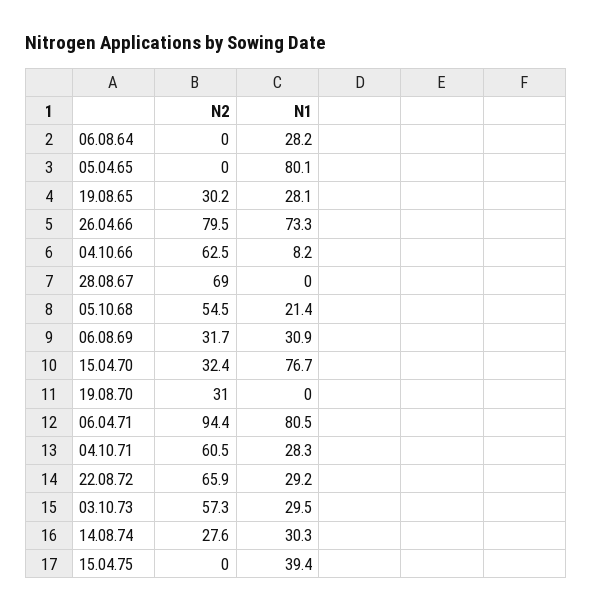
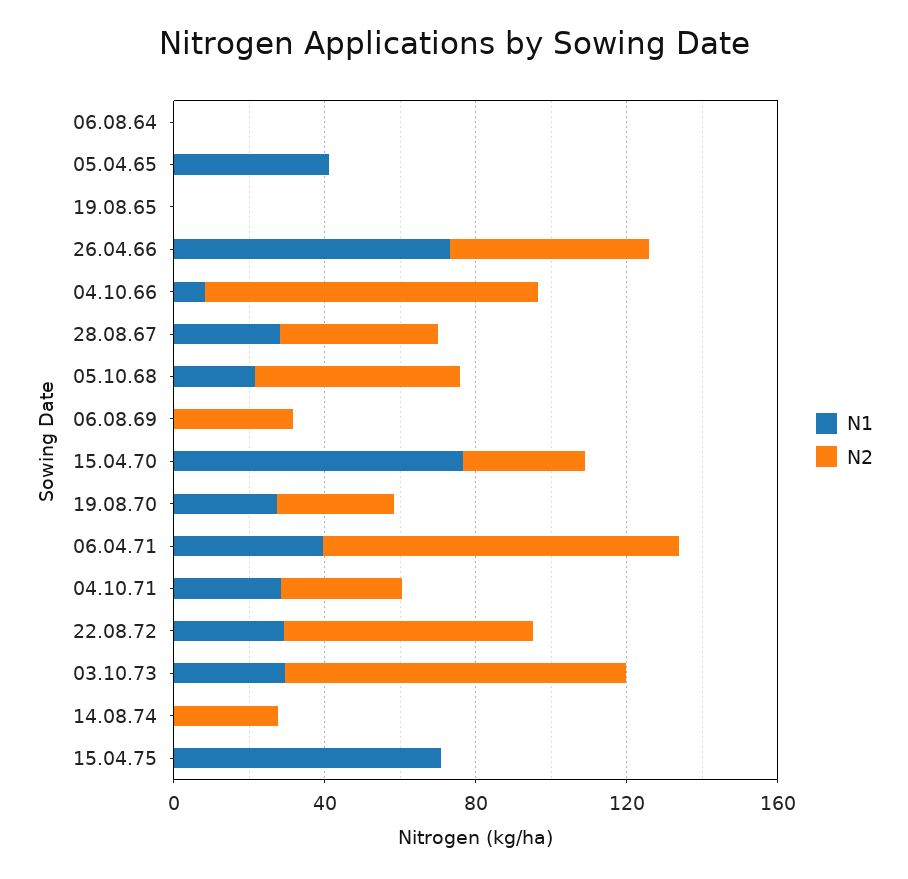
  {
    "N2": {
      "06.08.64": 0,
      "05.04.65": 0,
-     "19.08.65": 30.2,
+     "19.08.65": 0,
-     "26.04.66": 79.5,
+     "26.04.66": 50,
-     "04.10.66": 62.5,
+     "04.10.66": 90,
-     "28.08.67": 69,
+     "28.08.67": 40,
      "05.10.68": 54.5,
      "06.08.69": 31.7,
      "15.04.70": 32.4,
      "19.08.70": 31,
      "06.04.71": 94.4,
-     "04.10.71": 60.5,
+     "04.10.71": 30,
      "22.08.72": 65.9,
-     "03.10.73": 57.3,
+     "03.10.73": 90,
      "14.08.74": 27.6,
      "15.04.75": 0
    },
    "N1": {
-     "06.08.64": 28.2,
+     "06.08.64": 0,
-     "05.04.65": 80.1,
+     "05.04.65": 40,
-     "19.08.65": 28.1,
+     "19.08.65": 0,
      "26.04.66": 73.3,
      "04.10.66": 8.2,
-     "28.08.67": 0,
+     "28.08.67": 30,
      "05.10.68": 21.4,
-     "06.08.69": 30.9,
+     "06.08.69": 0,
      "15.04.70": 76.7,
-     "19.08.70": 0,
+     "19.08.70": 30,
-     "06.04.71": 80.5,
+     "06.04.71": 40,
      "04.10.71": 28.3,
      "22.08.72": 29.2,
      "03.10.73": 29.5,
-     "14.08.74": 30.3,
+     "14.08.74": 0,
-     "15.04.75": 39.4
+     "15.04.75": 70
    }
  }

